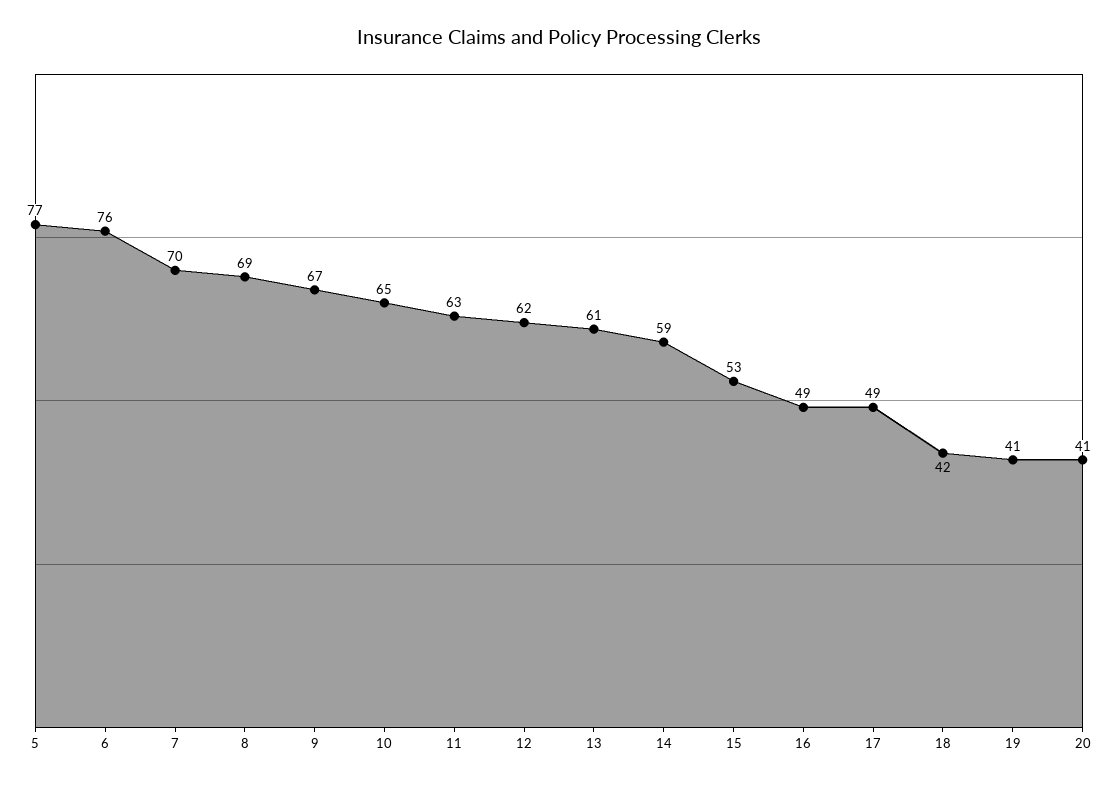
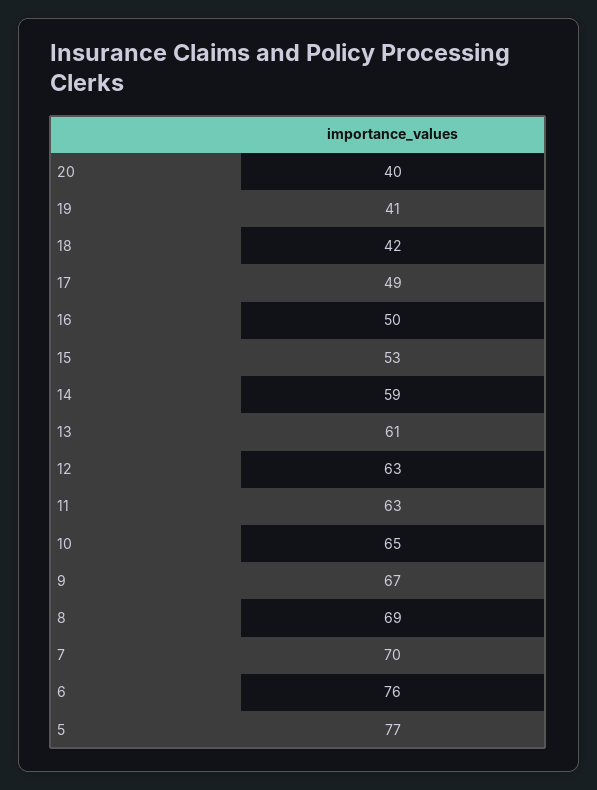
  {
    "5": 77,
    "6": 76,
    "7": 70,
    "8": 69,
    "9": 67,
    "10": 65,
    "11": 63,
-   "12": 62,
+   "12": 63,
    "13": 61,
    "14": 59,
    "15": 53,
-   "16": 49,
+   "16": 50,
    "17": 49,
    "18": 42,
    "19": 41,
-   "20": 41
+   "20": 40
  }

